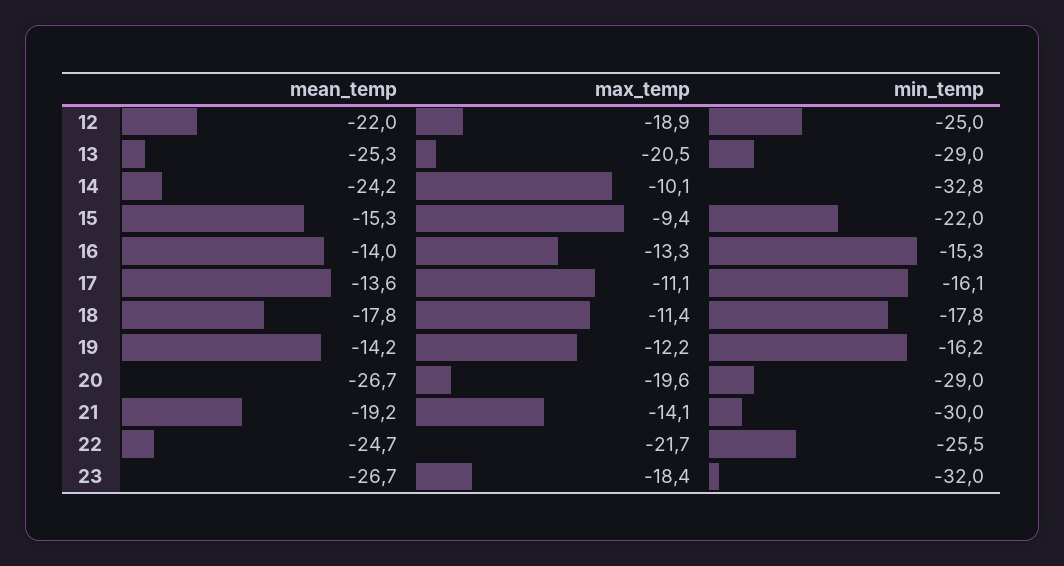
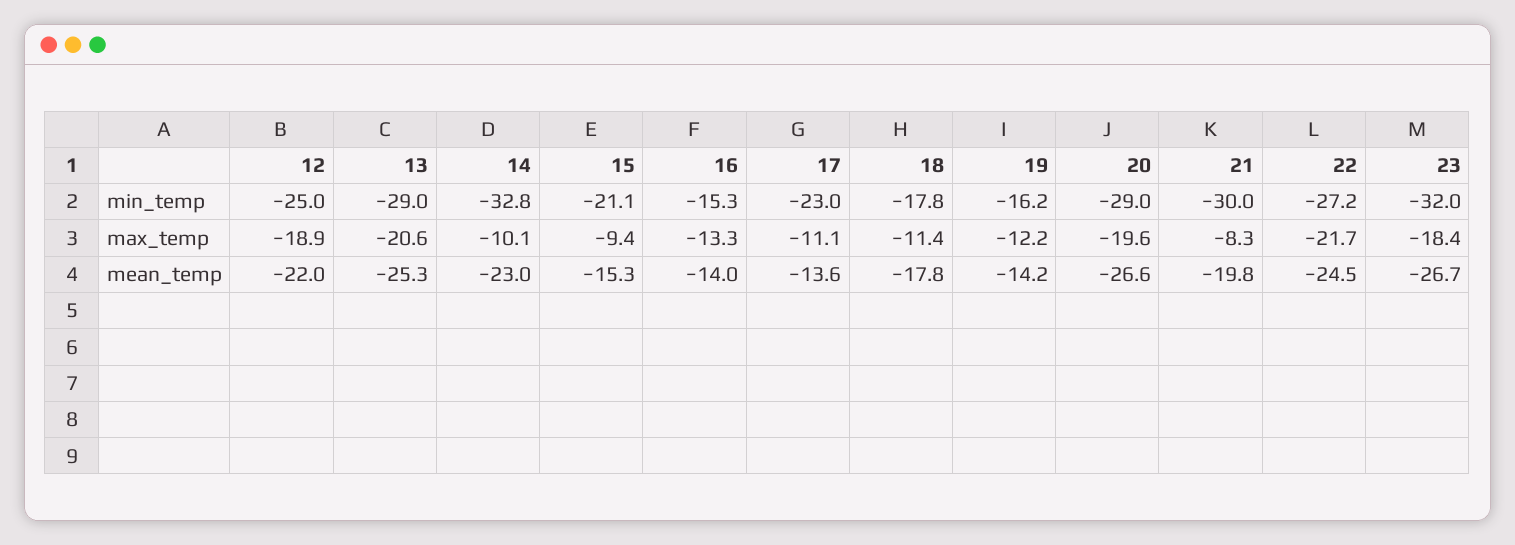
  {
    "mean_temp": {
      "12": -22,
      "13": -25.3,
-     "14": -24.2,
+     "14": -23,
      "15": -15.3,
      "16": -14,
      "17": -13.6,
      "18": -17.8,
      "19": -14.2,
-     "20": -26.7,
+     "20": -26.6,
-     "21": -19.2,
+     "21": -19.8,
-     "22": -24.7,
+     "22": -24.5,
      "23": -26.7
    },
    "max_temp": {
      "12": -18.9,
-     "13": -20.5,
+     "13": -20.6,
      "14": -10.1,
      "15": -9.4,
      "16": -13.3,
      "17": -11.1,
      "18": -11.4,
      "19": -12.2,
      "20": -19.6,
-     "21": -14.1,
+     "21": -8.3,
      "22": -21.7,
      "23": -18.4
    },
    "min_temp": {
      "12": -25,
      "13": -29,
      "14": -32.8,
-     "15": -22,
+     "15": -21.1,
      "16": -15.3,
-     "17": -16.1,
+     "17": -23,
      "18": -17.8,
      "19": -16.2,
      "20": -29,
      "21": -30,
-     "22": -25.5,
+     "22": -27.2,
      "23": -32
    }
  }

